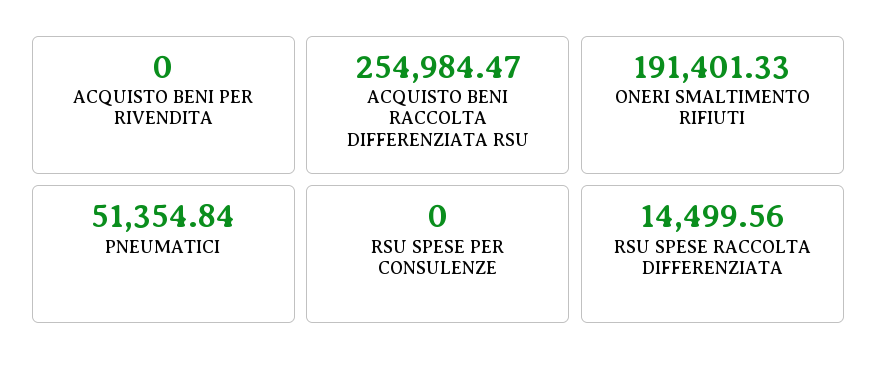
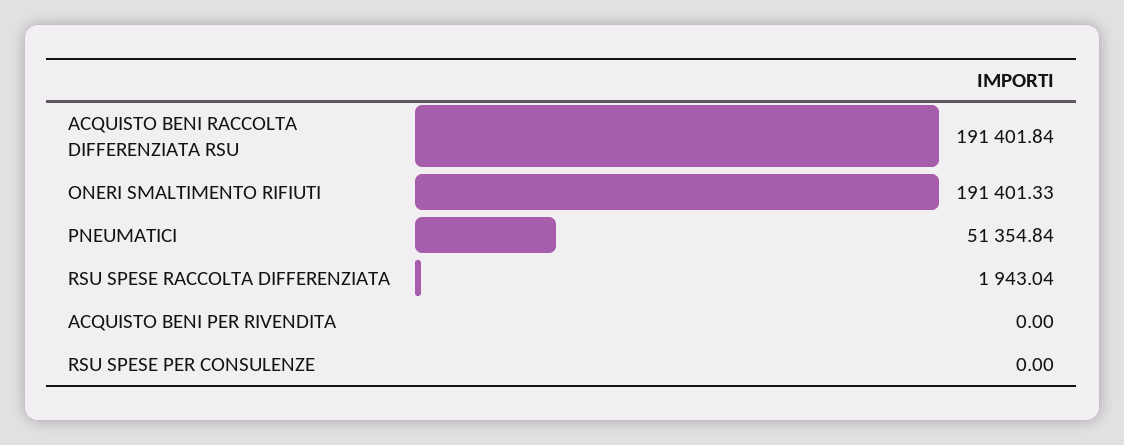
  {
    "ACQUISTO BENI PER RIVENDITA": 0,
-   "ACQUISTO BENI RACCOLTA DIFFERENZIATA RSU": 254984.47,
+   "ACQUISTO BENI RACCOLTA DIFFERENZIATA RSU": 191401.84,
    "ONERI SMALTIMENTO RIFIUTI": 191401.33,
    "PNEUMATICI": 51354.84,
    "RSU SPESE PER CONSULENZE": 0,
-   "RSU SPESE RACCOLTA DIFFERENZIATA": 14499.56
+   "RSU SPESE RACCOLTA DIFFERENZIATA": 1943.04
  }

